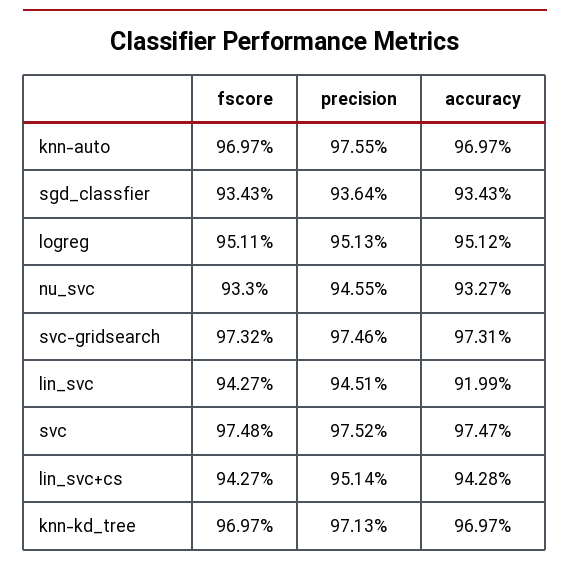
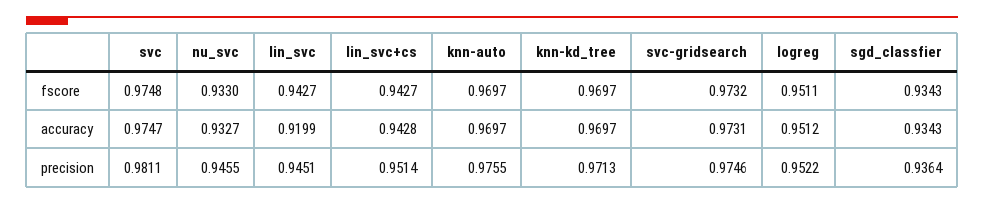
  {
    "fscore": {
      "knn-auto": 0.9697,
      "sgd_classfier": 0.9343,
      "logreg": 0.9511,
      "nu_svc": 0.933,
      "svc-gridsearch": 0.9732,
      "lin_svc": 0.9427,
      "svc": 0.9748,
      "lin_svc+cs": 0.9427,
      "knn-kd_tree": 0.9697
    },
    "precision": {
      "knn-auto": 0.9755,
      "sgd_classfier": 0.9364,
-     "logreg": 0.9513,
+     "logreg": 0.9522,
      "nu_svc": 0.9455,
      "svc-gridsearch": 0.9746,
      "lin_svc": 0.9451,
-     "svc": 0.9752,
+     "svc": 0.9811,
      "lin_svc+cs": 0.9514,
      "knn-kd_tree": 0.9713
    },
    "accuracy": {
      "knn-auto": 0.9697,
      "sgd_classfier": 0.9343,
      "logreg": 0.9512,
      "nu_svc": 0.9327,
      "svc-gridsearch": 0.9731,
      "lin_svc": 0.9199,
      "svc": 0.9747,
      "lin_svc+cs": 0.9428,
      "knn-kd_tree": 0.9697
    }
  }

